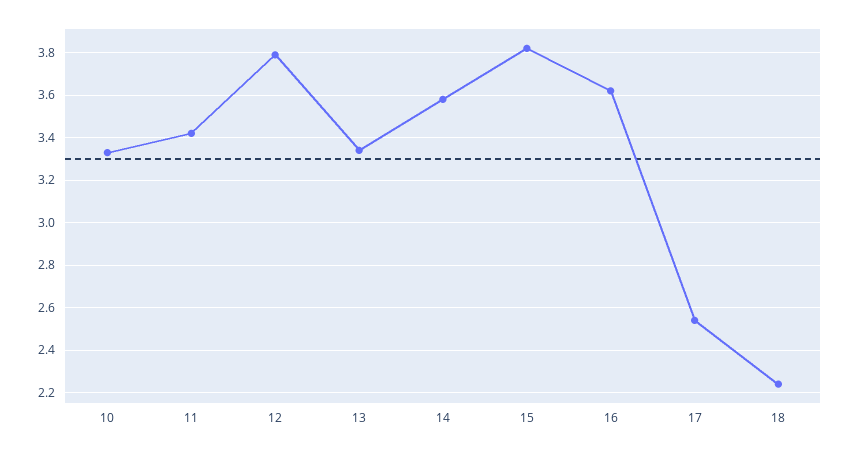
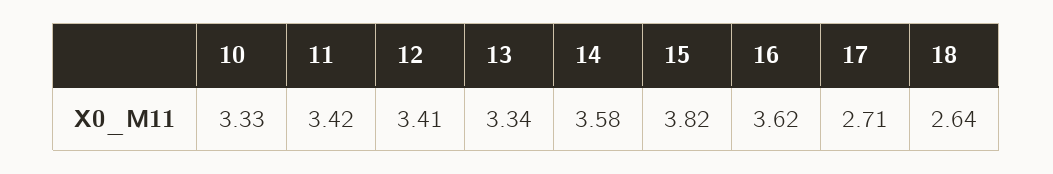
  {
    "10": 3.33,
    "11": 3.42,
-   "12": 3.8,
+   "12": 3.41,
    "13": 3.34,
    "14": 3.58,
    "15": 3.82,
    "16": 3.62,
-   "17": 2.55,
+   "17": 2.71,
-   "18": 2.25
+   "18": 2.64
  }

